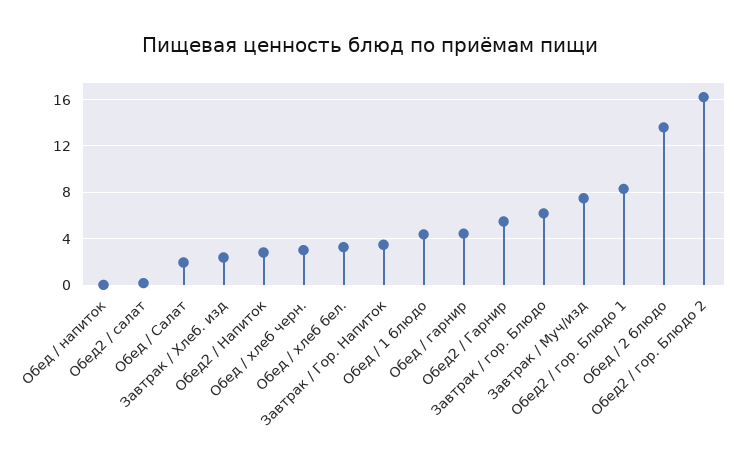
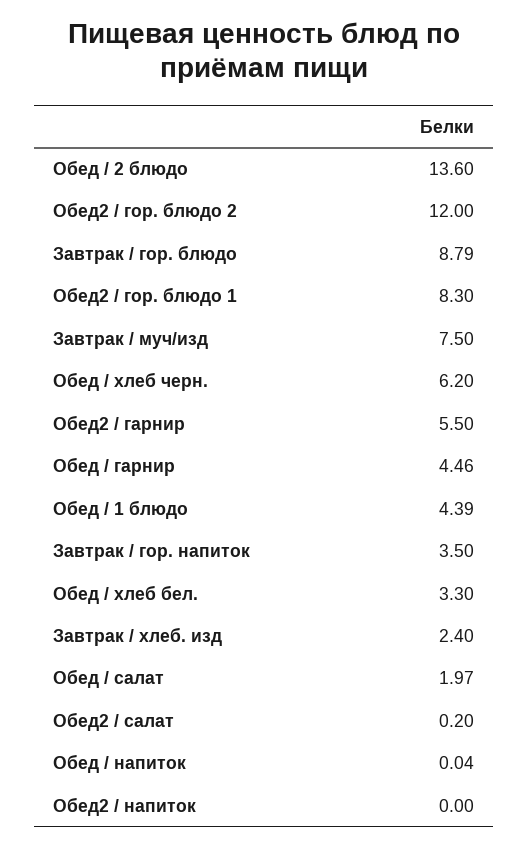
  {
    "Обед / напиток": 0.04,
    "Обед2 / салат": 0.2,
    "Обед / Салат": 1.97,
    "Завтрак / Хлеб. изд": 2.4,
-   "Обед2 / Напиток": 3,
+   "Обед2 / Напиток": 0,
-   "Обед / хлеб черн.": 3,
+   "Обед / хлеб черн.": 6.2,
    "Обед / хлеб бел.": 3.3,
    "Завтрак / Гор. Напиток": 3.5,
    "Обед / 1 блюдо": 4.39,
    "Обед / гарнир": 4.46,
    "Обед2 / Гарнир": 5.5,
-   "Завтрак / гор. Блюдо": 6,
+   "Завтрак / гор. Блюдо": 8.79,
    "Завтрак / Муч/изд": 7.5,
    "Обед2 / гор. Блюдо 1": 8.3,
    "Обед / 2 блюдо": 13.6,
-   "Обед2 / гор. Блюдо 2": 16
+   "Обед2 / гор. Блюдо 2": 12
  }

